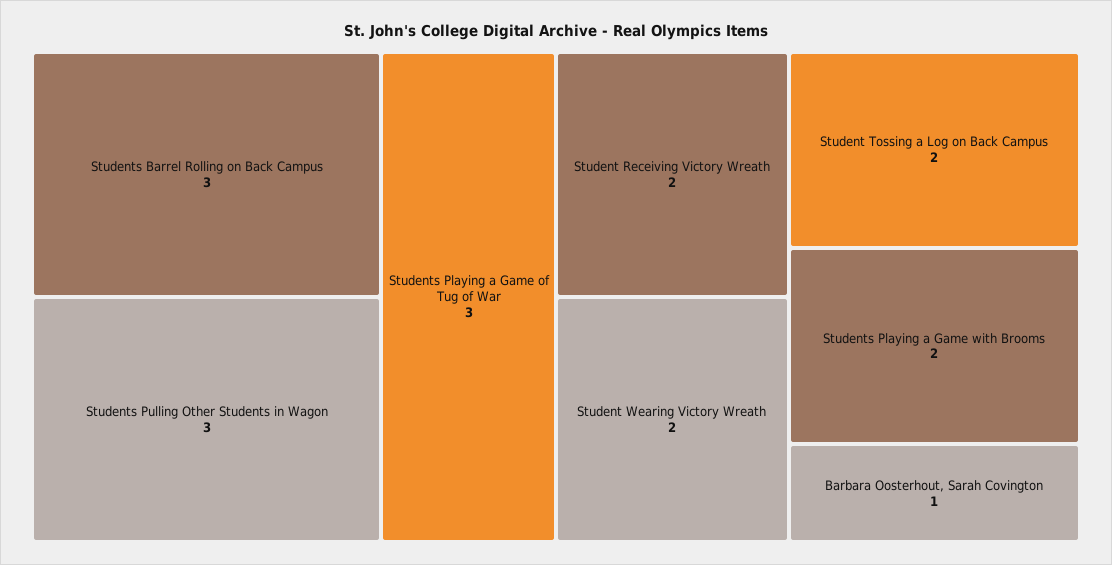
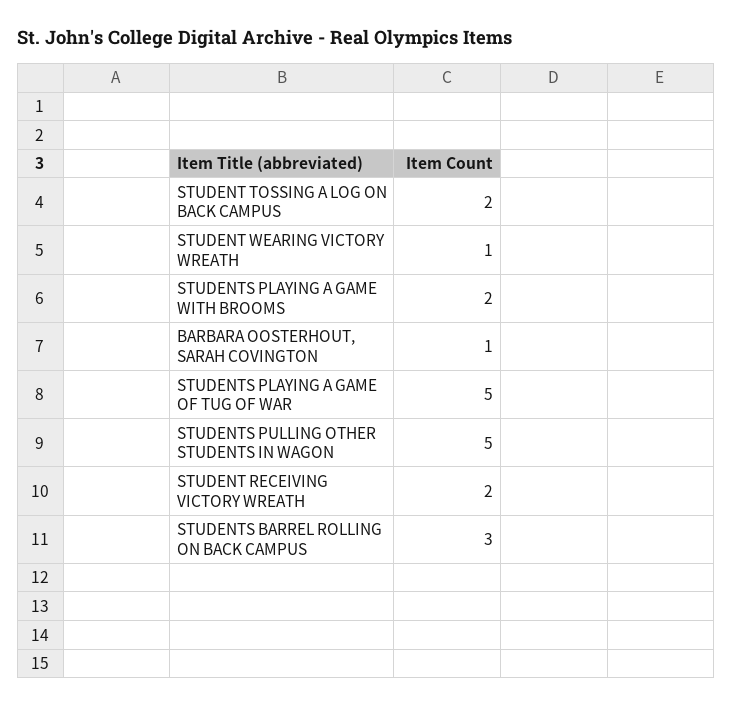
  {
    "Students Barrel Rolling on Back Campus": 3,
-   "Students Pulling Other Students in Wagon": 3,
+   "Students Pulling Other Students in Wagon": 5,
-   "Students Playing a Game of Tug of War": 3,
+   "Students Playing a Game of Tug of War": 5,
    "Student Receiving Victory Wreath": 2,
-   "Student Wearing Victory Wreath": 2,
+   "Student Wearing Victory Wreath": 1,
    "Student Tossing a Log on Back Campus": 2,
    "Students Playing a Game with Brooms": 2,
    "Barbara Oosterhout, Sarah Covington": 1
  }

